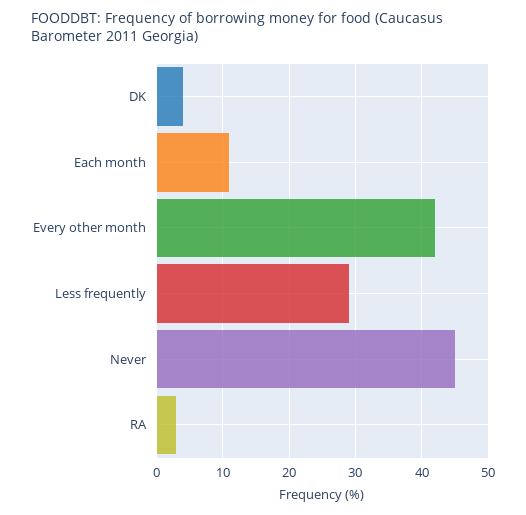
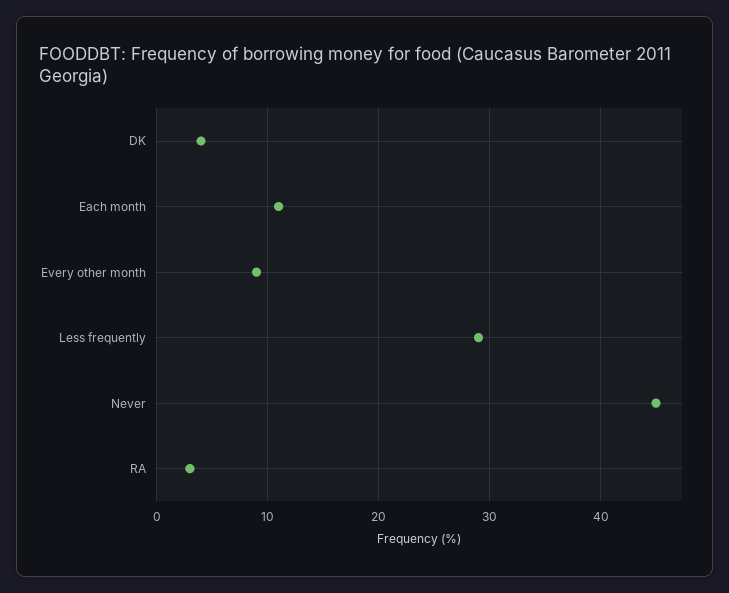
  {
    "DK": 4,
    "Each month": 11,
-   "Every other month": 42,
+   "Every other month": 9,
    "Less frequently": 29,
    "Never": 45,
    "RA": 3
  }

